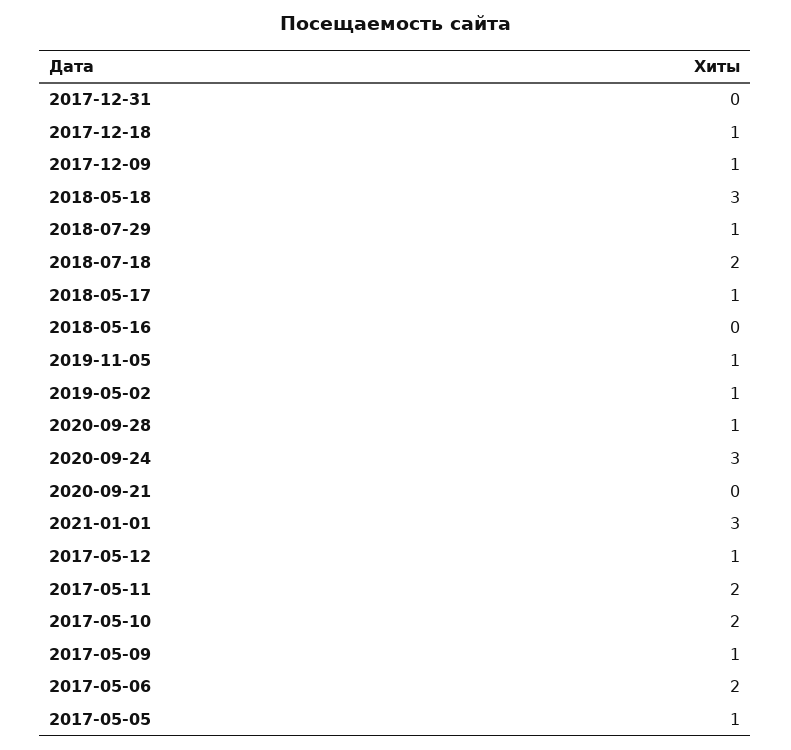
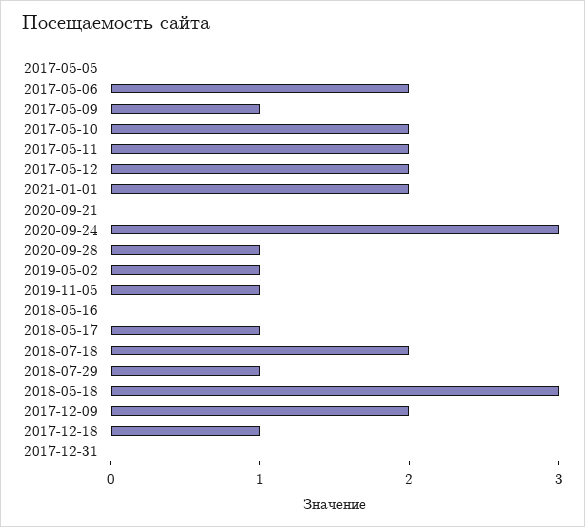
  {
    "2017-12-31": 0,
    "2017-12-18": 1,
-   "2017-12-09": 1,
+   "2017-12-09": 2,
    "2018-05-18": 3,
    "2018-07-29": 1,
    "2018-07-18": 2,
    "2018-05-17": 1,
    "2018-05-16": 0,
    "2019-11-05": 1,
    "2019-05-02": 1,
    "2020-09-28": 1,
    "2020-09-24": 3,
    "2020-09-21": 0,
-   "2021-01-01": 3,
+   "2021-01-01": 2,
-   "2017-05-12": 1,
+   "2017-05-12": 2,
    "2017-05-11": 2,
    "2017-05-10": 2,
    "2017-05-09": 1,
    "2017-05-06": 2,
-   "2017-05-05": 1
+   "2017-05-05": 0
  }

